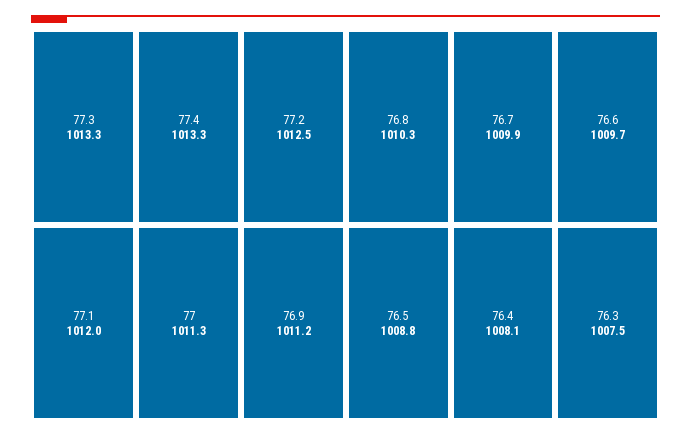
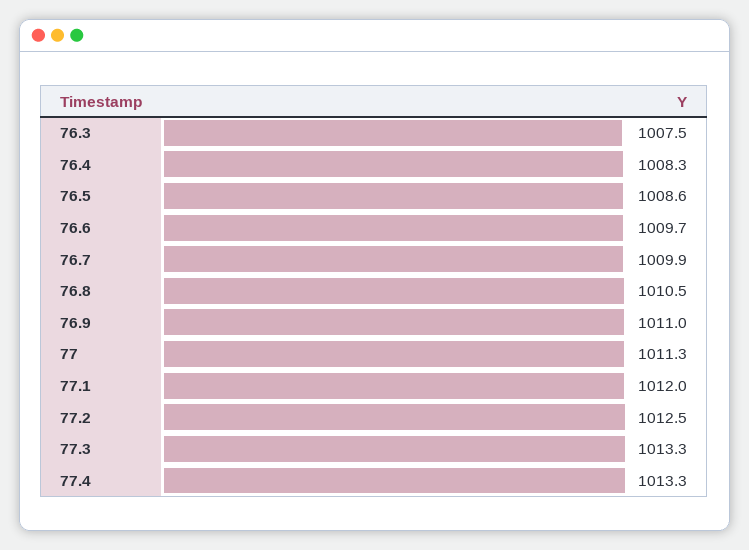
  {
    "77.3": 1013.3,
    "77.4": 1013.3,
    "77.2": 1012.5,
    "77.1": 1012,
    "77": 1011.3,
-   "76.9": 1011.2,
+   "76.9": 1011,
-   "76.8": 1010.3,
+   "76.8": 1010.5,
    "76.7": 1009.9,
    "76.6": 1009.7,
-   "76.5": 1008.8,
+   "76.5": 1008.6,
-   "76.4": 1008.1,
+   "76.4": 1008.3,
    "76.3": 1007.5
  }

